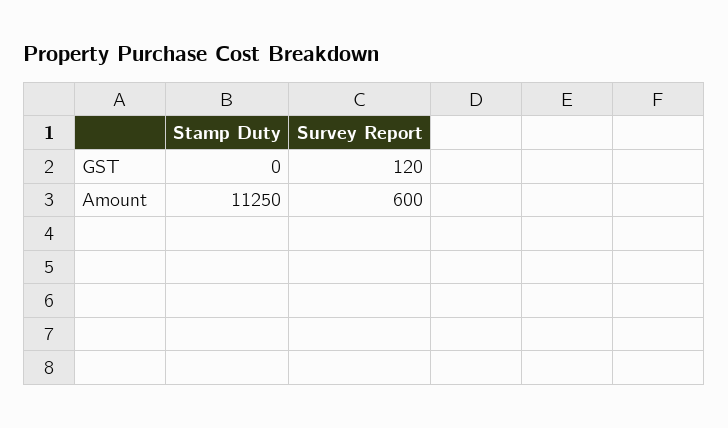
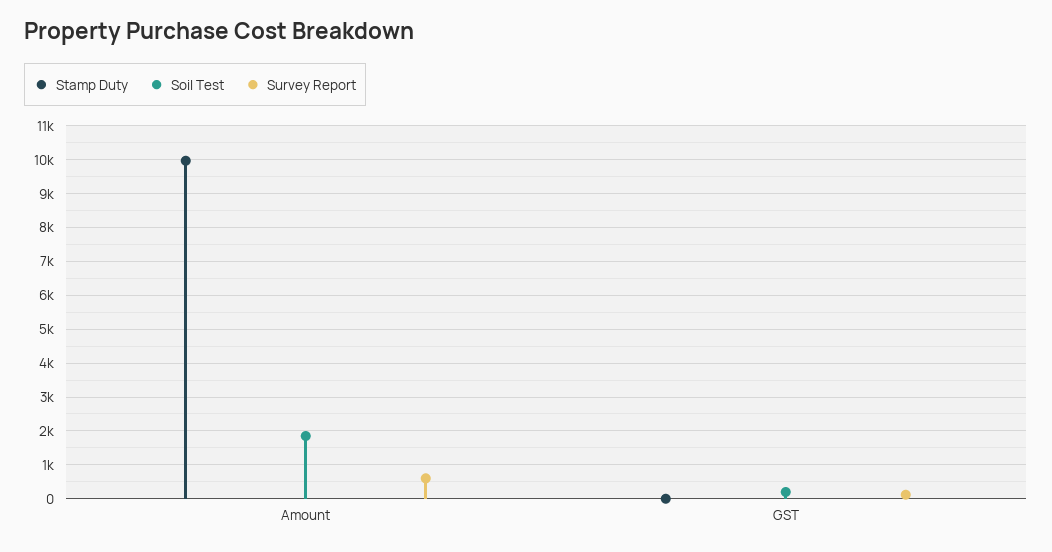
  {
    "Stamp Duty": {
      "GST": 0,
-     "Amount": 11250
+     "Amount": 10000
    },
    "Survey Report": {
      "GST": 120,
      "Amount": 600
-   }
+   },
+   "Soil Test": {
+     "Amount": 1800,
+     "GST": 200
+   }
  }

